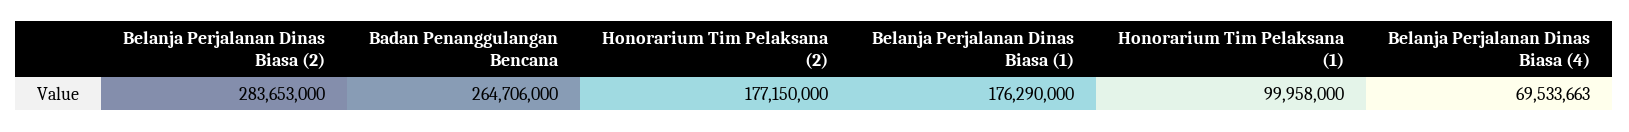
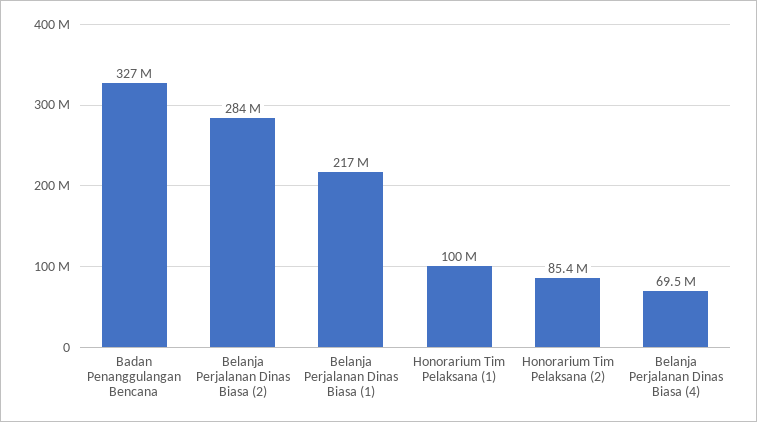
  {
    "Belanja Perjalanan Dinas Biasa (2)": 283653000,
-   "Badan Penanggulangan Bencana": 264706000,
+   "Badan Penanggulangan Bencana": 327000000,
-   "Honorarium Tim Pelaksana (2)": 177150000,
+   "Honorarium Tim Pelaksana (2)": 85400000,
-   "Belanja Perjalanan Dinas Biasa (1)": 176290000,
+   "Belanja Perjalanan Dinas Biasa (1)": 217000000,
    "Honorarium Tim Pelaksana (1)": 99958000,
    "Belanja Perjalanan Dinas Biasa (4)": 69533663
  }

